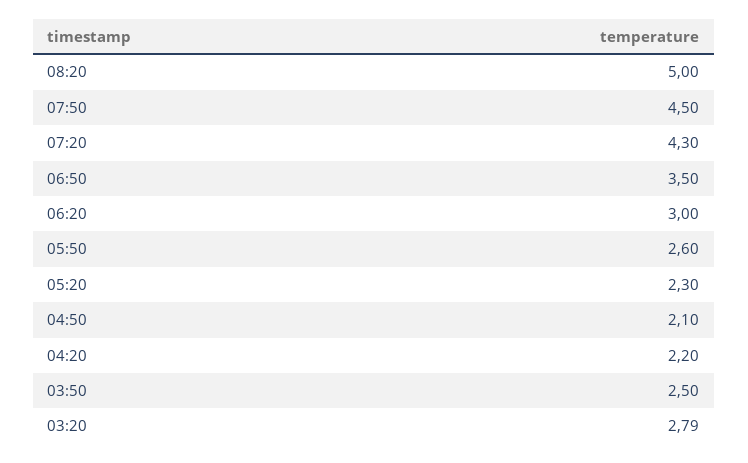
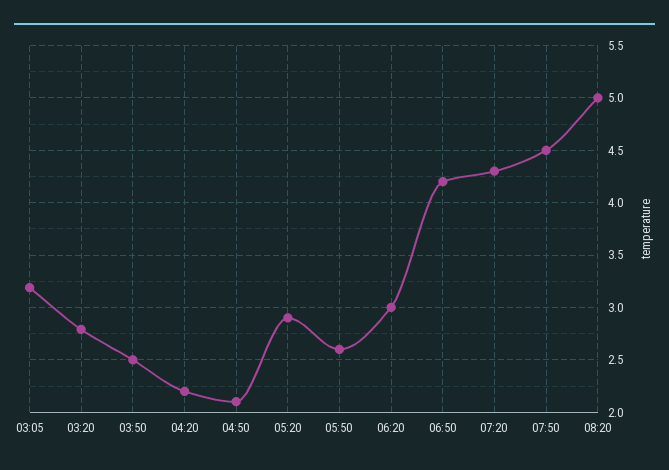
  {
    "08:20": 5,
    "07:50": 4.5,
    "07:20": 4.3,
-   "06:50": 3.5,
+   "06:50": 4.2,
    "06:20": 3,
    "05:50": 2.6,
-   "05:20": 2.3,
+   "05:20": 2.9,
    "04:50": 2.1,
    "04:20": 2.2,
    "03:50": 2.5,
-   "03:20": 2.79
+   "03:20": 2.79,
+   "03:05": 3.2
  }

